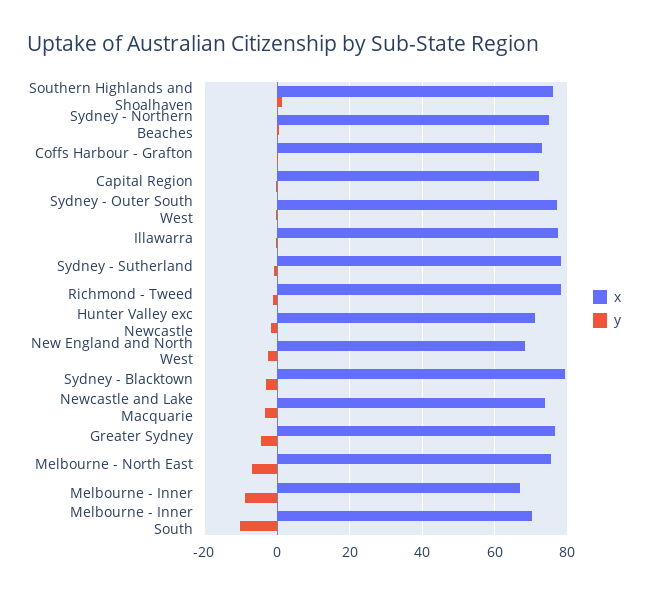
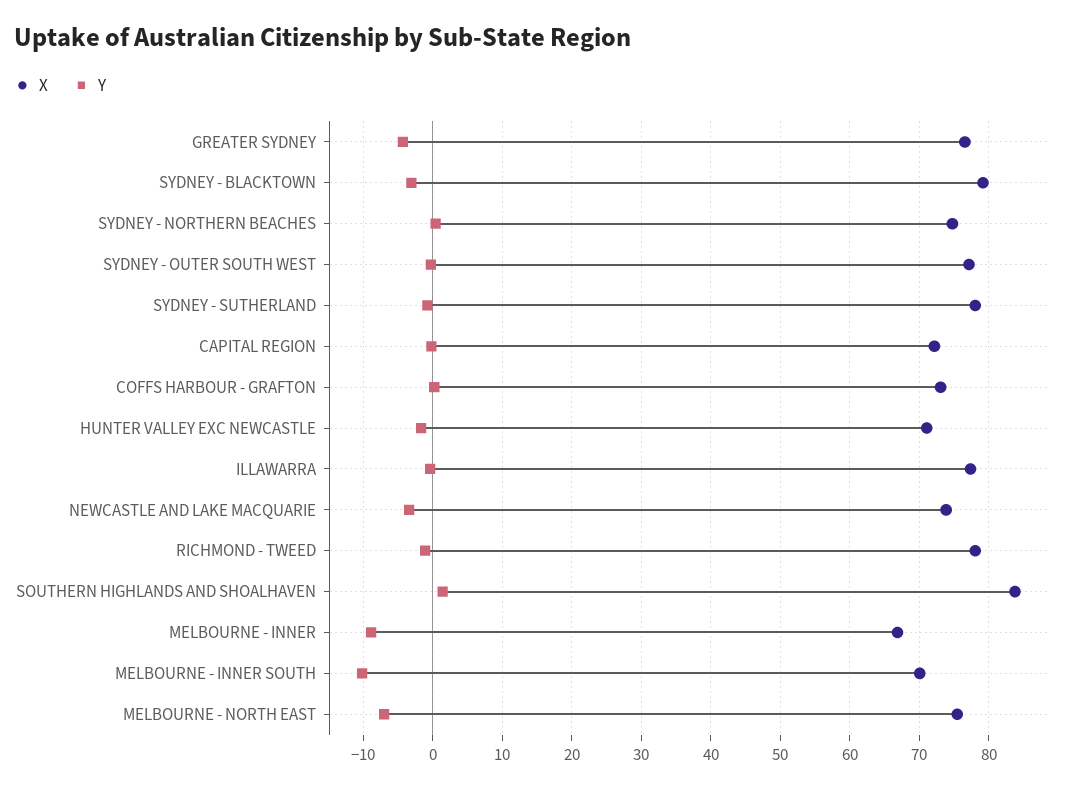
  {
    "x": {
-     "Southern Highlands and Shoalhaven": 76,
+     "Southern Highlands and Shoalhaven": 84,
      "Sydney - Northern Beaches": 75,
      "Coffs Harbour - Grafton": 73,
      "Capital Region": 72,
      "Sydney - Outer South West": 77,
      "Illawarra": 77,
      "Sydney - Sutherland": 78,
      "Richmond - Tweed": 78,
      "Hunter Valley exc Newcastle": 71,
-     "New England and North West": 68,
      "Sydney - Blacktown": 79,
      "Newcastle and Lake Macquarie": 74,
      "Greater Sydney": 77,
      "Melbourne - North East": 76,
      "Melbourne - Inner": 67,
      "Melbourne - Inner South": 70
    },
    "y": {
      "Southern Highlands and Shoalhaven": 1,
      "Sydney - Northern Beaches": 0,
      "Coffs Harbour - Grafton": 0,
      "Capital Region": 0,
      "Sydney - Outer South West": 0,
      "Illawarra": 0,
      "Sydney - Sutherland": -1,
      "Richmond - Tweed": -1,
      "Hunter Valley exc Newcastle": -2,
-     "New England and North West": -2,
      "Sydney - Blacktown": -3,
      "Newcastle and Lake Macquarie": -3,
      "Greater Sydney": -4,
      "Melbourne - North East": -7,
      "Melbourne - Inner": -9,
      "Melbourne - Inner South": -10
    }
  }

